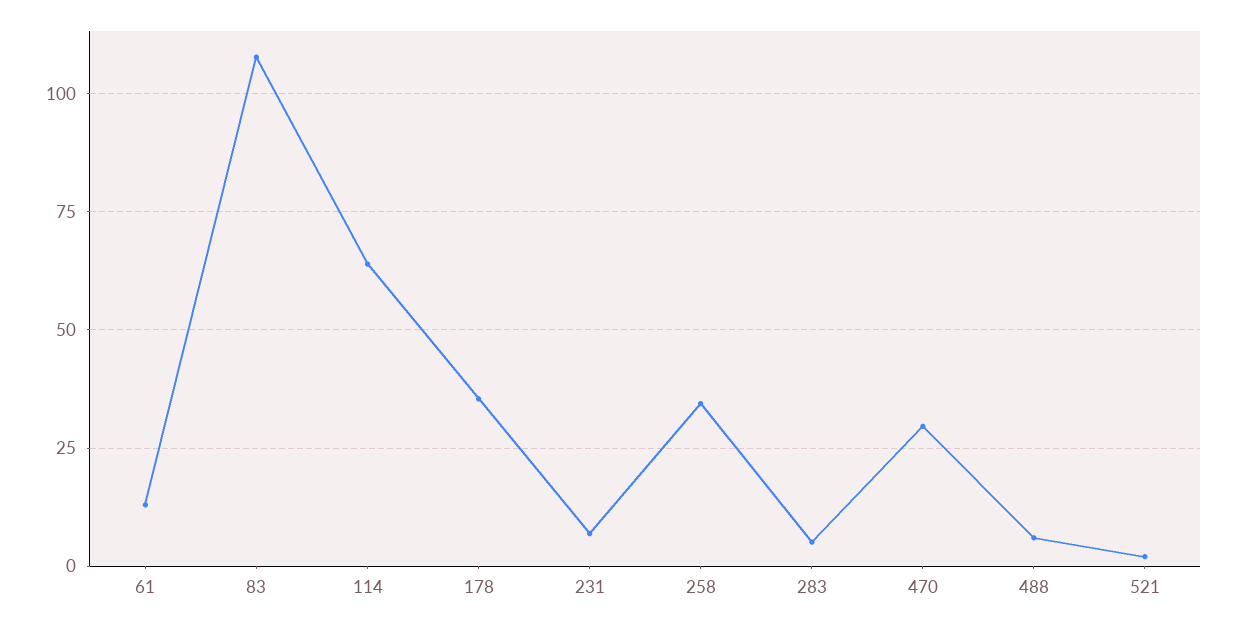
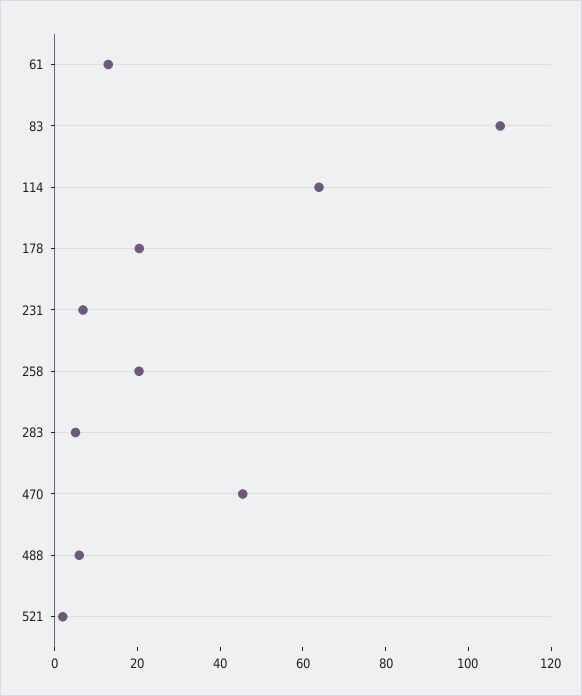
  {
    "61": 12.5,
    "83": 107.5,
    "114": 65,
-   "178": 35,
+   "178": 20,
    "231": 7.5,
-   "258": 35,
+   "258": 20,
    "283": 5,
-   "470": 30,
+   "470": 45,
    "488": 5,
    "521": 2.5
  }

